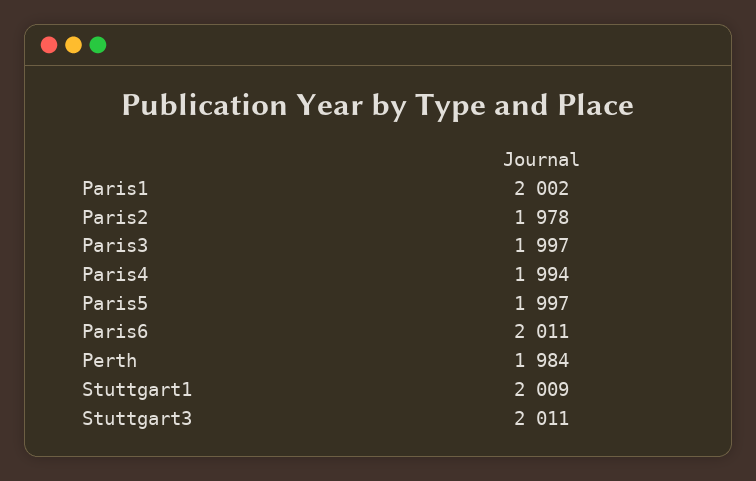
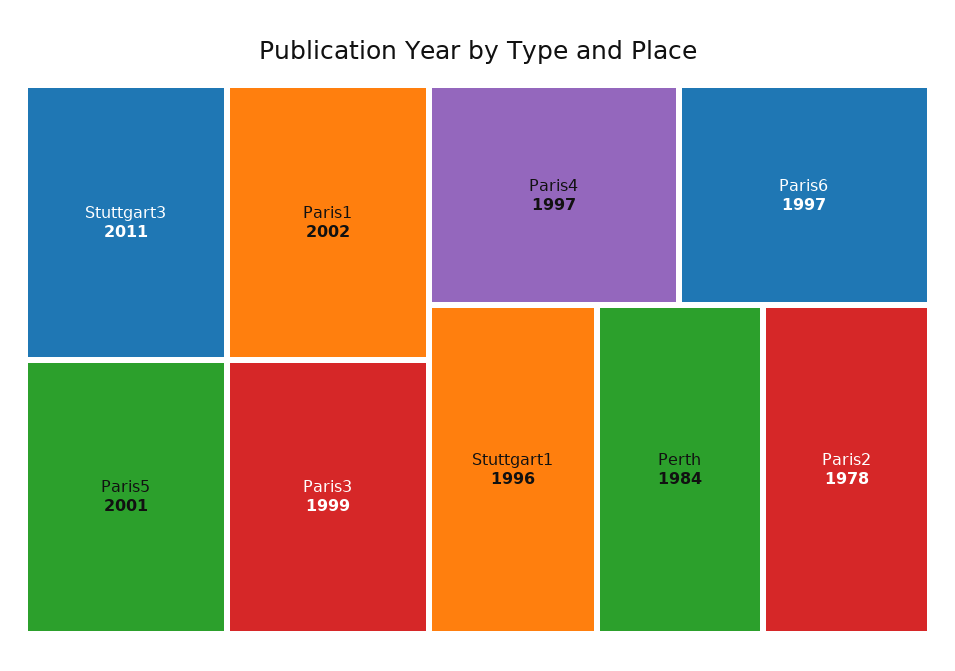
  {
    "Paris1": 2002,
    "Paris2": 1978,
-   "Paris3": 1997,
+   "Paris3": 1999,
-   "Paris4": 1994,
+   "Paris4": 1997,
-   "Paris5": 1997,
+   "Paris5": 2001,
-   "Paris6": 2011,
+   "Paris6": 1997,
    "Perth": 1984,
-   "Stuttgart1": 2009,
+   "Stuttgart1": 1996,
    "Stuttgart3": 2011
  }

